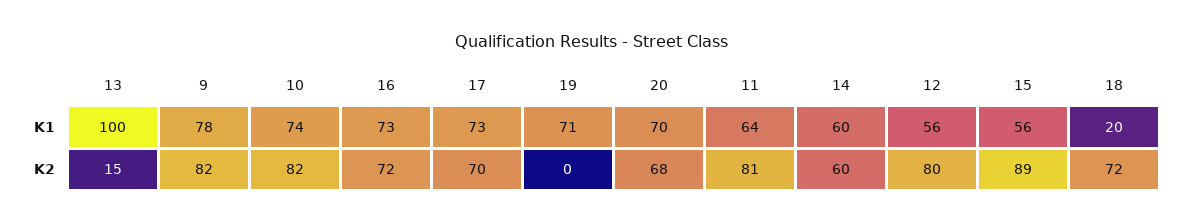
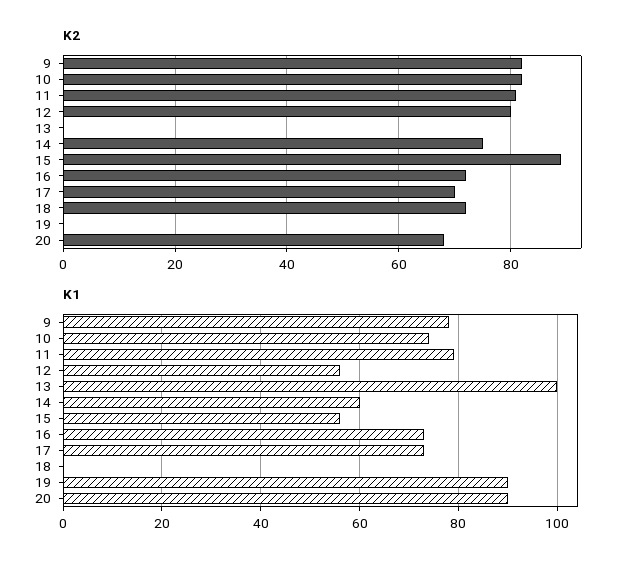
  {
    "K1": {
      "13": 100,
      "9": 78,
      "10": 74,
      "16": 73,
      "17": 73,
-     "19": 71,
+     "19": 90,
-     "20": 70,
+     "20": 90,
-     "11": 64,
+     "11": 80,
      "14": 60,
      "12": 56,
      "15": 56,
-     "18": 20
+     "18": 0
    },
    "K2": {
-     "13": 15,
+     "13": 0,
      "9": 82,
      "10": 82,
      "16": 72,
      "17": 70,
      "19": 0,
      "20": 68,
      "11": 81,
-     "14": 60,
+     "14": 75,
      "12": 80,
      "15": 89,
      "18": 72
    }
  }

